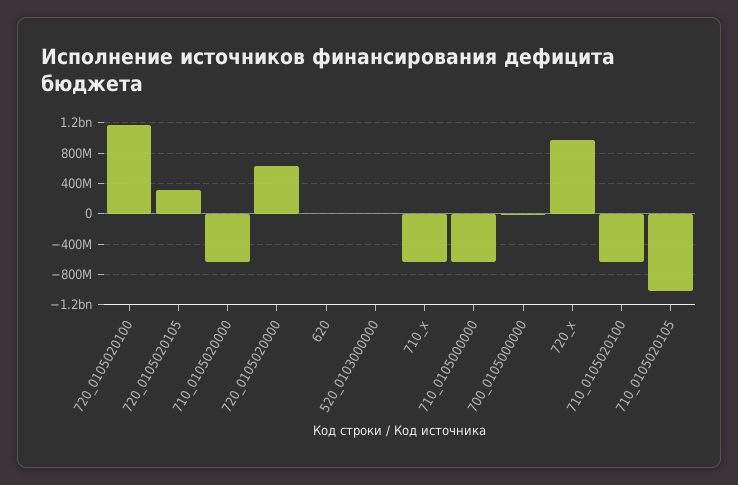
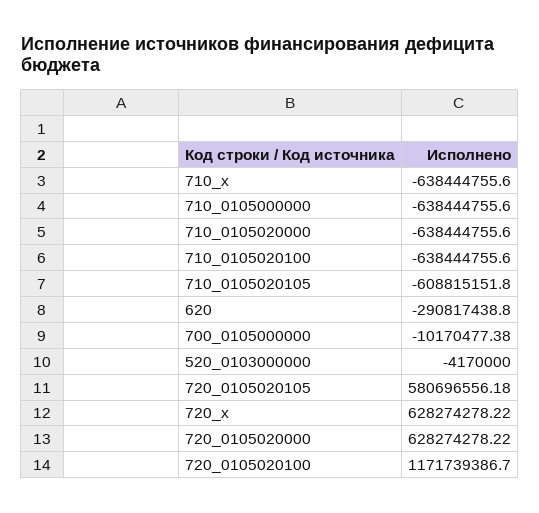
  {
    "720_0105020100": 1171739386.7,
-   "720_0105020105": 300000000,
+   "720_0105020105": 580696556.18,
    "710_0105020000": -638444755.6,
    "720_0105020000": 628274278.22,
-   "620": 0,
+   "620": -290817438.8,
    "520_0103000000": -4170000,
    "710_x": -638444755.6,
    "710_0105000000": -638444755.6,
    "700_0105000000": -10170477.38,
-   "720_x": 1000000000,
+   "720_x": 628274278.22,
    "710_0105020100": -638444755.6,
-   "710_0105020105": -1000000000
+   "710_0105020105": -608815151.8
  }

